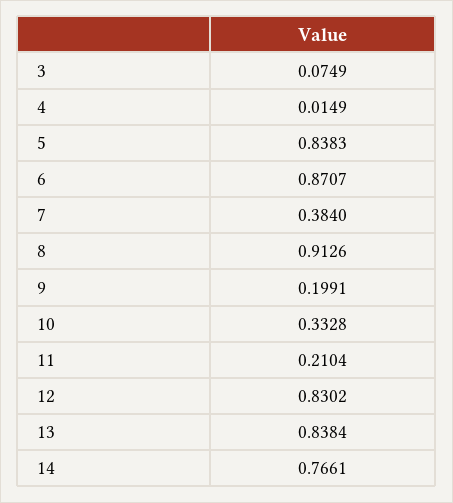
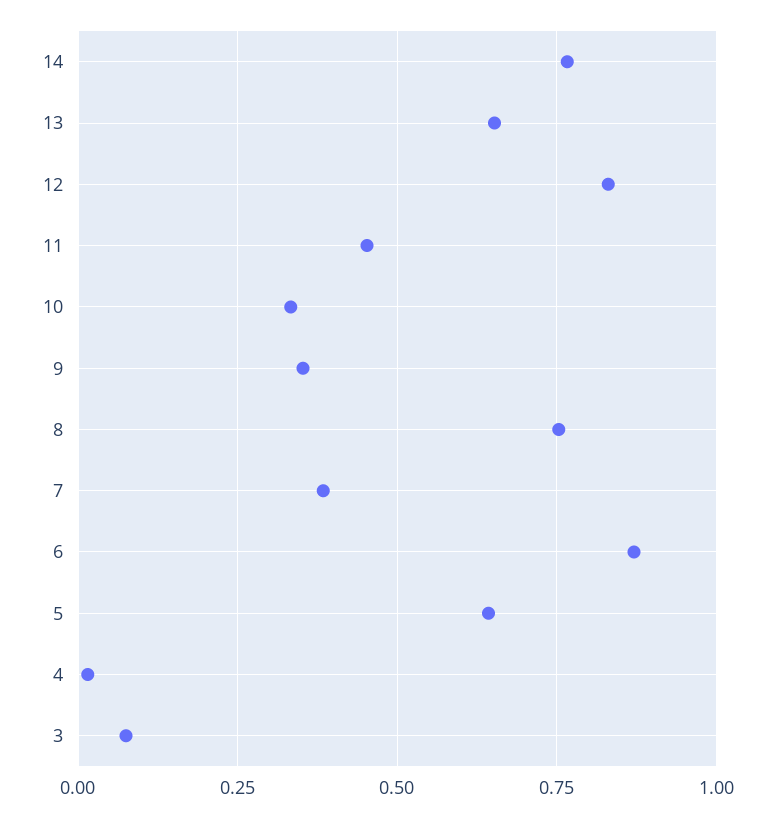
  {
    "3": 0.0749,
    "4": 0.0149,
-   "5": 0.8383,
+   "5": 0.65,
    "6": 0.8707,
    "7": 0.384,
-   "8": 0.9126,
+   "8": 0.75,
-   "9": 0.1991,
+   "9": 0.35,
    "10": 0.3328,
-   "11": 0.2104,
+   "11": 0.45,
    "12": 0.8302,
-   "13": 0.8384,
+   "13": 0.65,
    "14": 0.7661
  }

